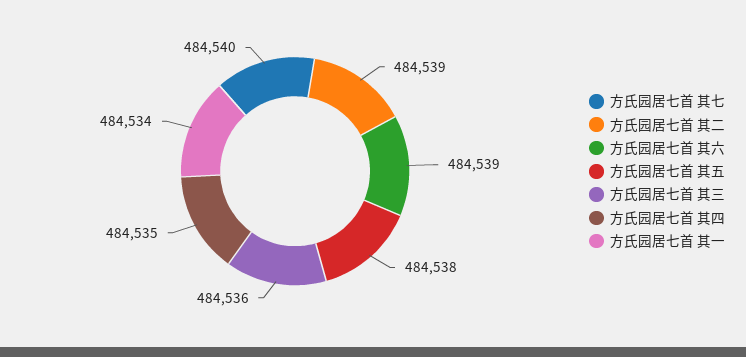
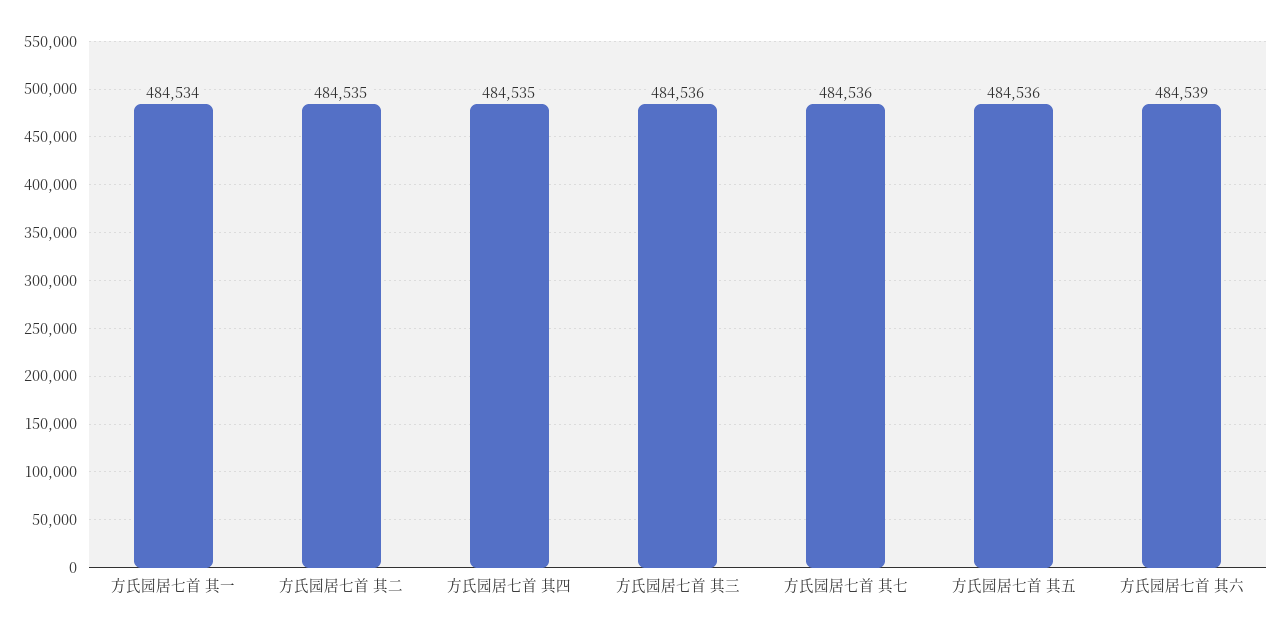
  {
-   "方氏园居七首 其七": 484540,
+   "方氏园居七首 其七": 484536,
-   "方氏园居七首 其二": 484539,
+   "方氏园居七首 其二": 484535,
    "方氏园居七首 其六": 484539,
-   "方氏园居七首 其五": 484538,
+   "方氏园居七首 其五": 484536,
    "方氏园居七首 其三": 484536,
    "方氏园居七首 其四": 484535,
    "方氏园居七首 其一": 484534
  }

